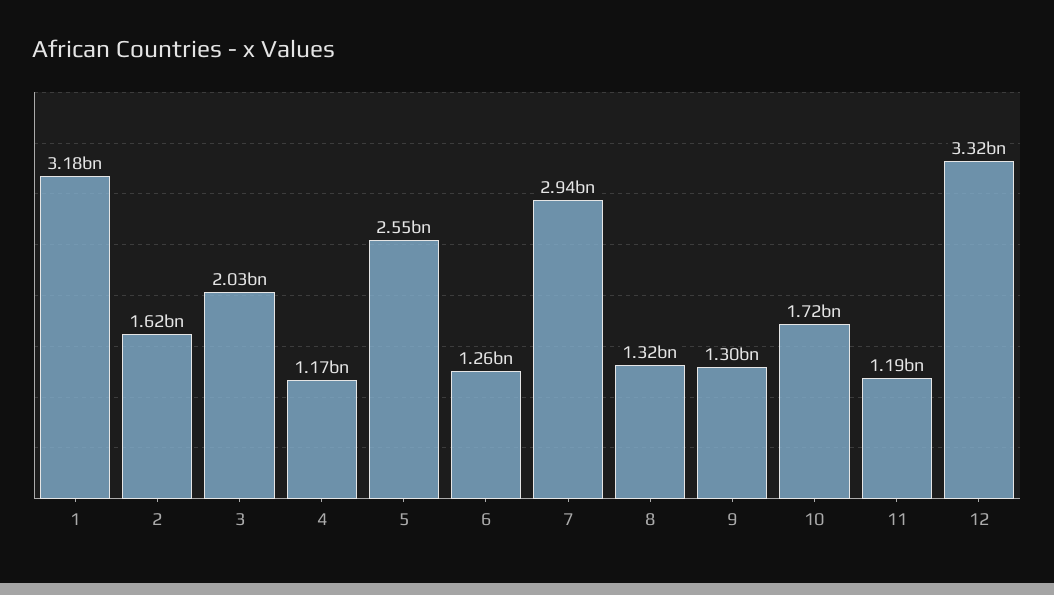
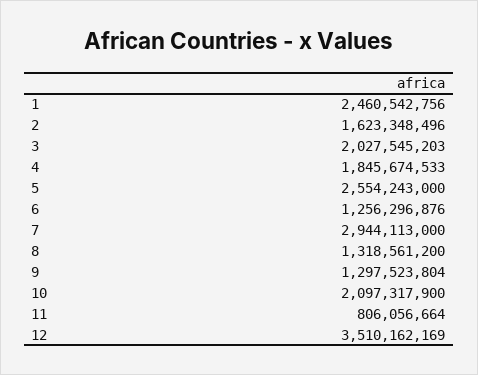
  {
-   "1": 3180000000,
+   "1": 2460542756,
    "2": 1623348496,
    "3": 2027545203,
-   "4": 1170000000,
+   "4": 1845674533,
    "5": 2554243000,
    "6": 1256296876,
    "7": 2944113000,
    "8": 1318561200,
    "9": 1297523804,
-   "10": 1720000000,
+   "10": 2097317900,
-   "11": 1190000000,
+   "11": 806056664,
-   "12": 3320000000
+   "12": 3510162169
  }

